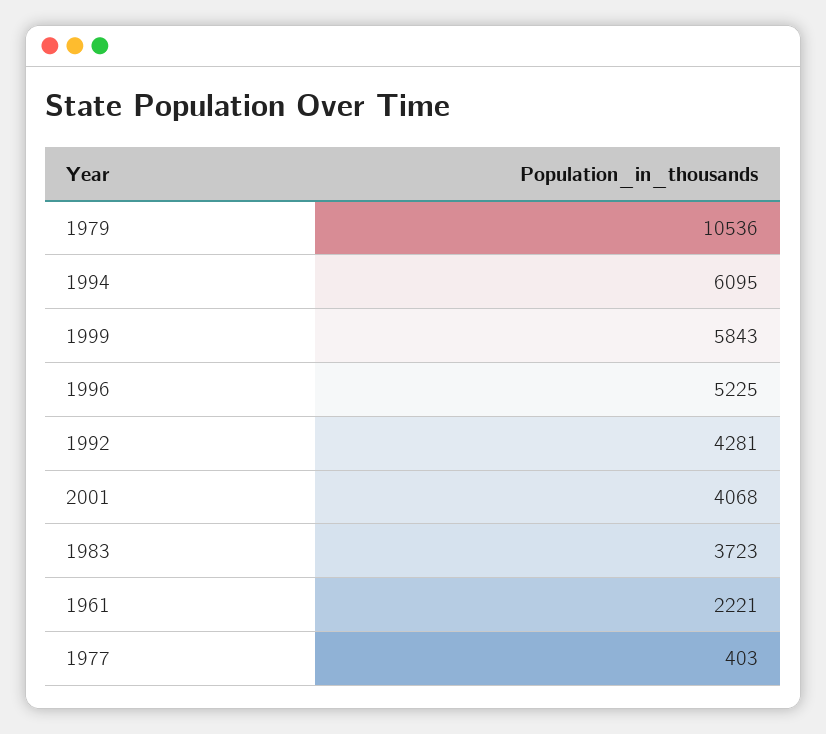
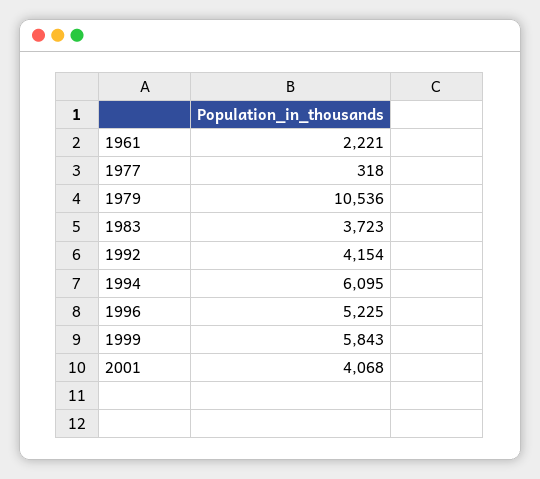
  {
    "1979": 10536,
    "1994": 6095,
    "1999": 5843,
    "1996": 5225,
-   "1992": 4281,
+   "1992": 4154,
    "2001": 4068,
    "1983": 3723,
    "1961": 2221,
-   "1977": 403
+   "1977": 318
  }

